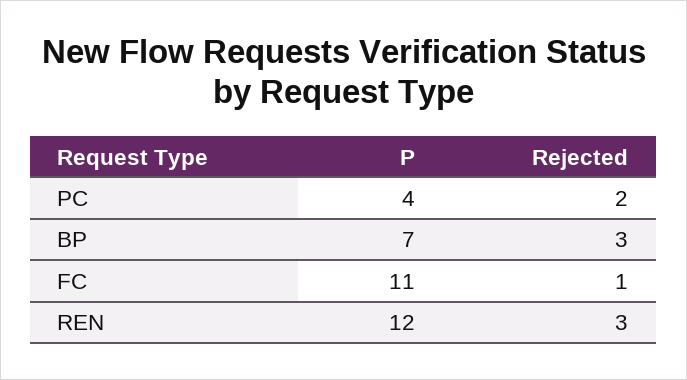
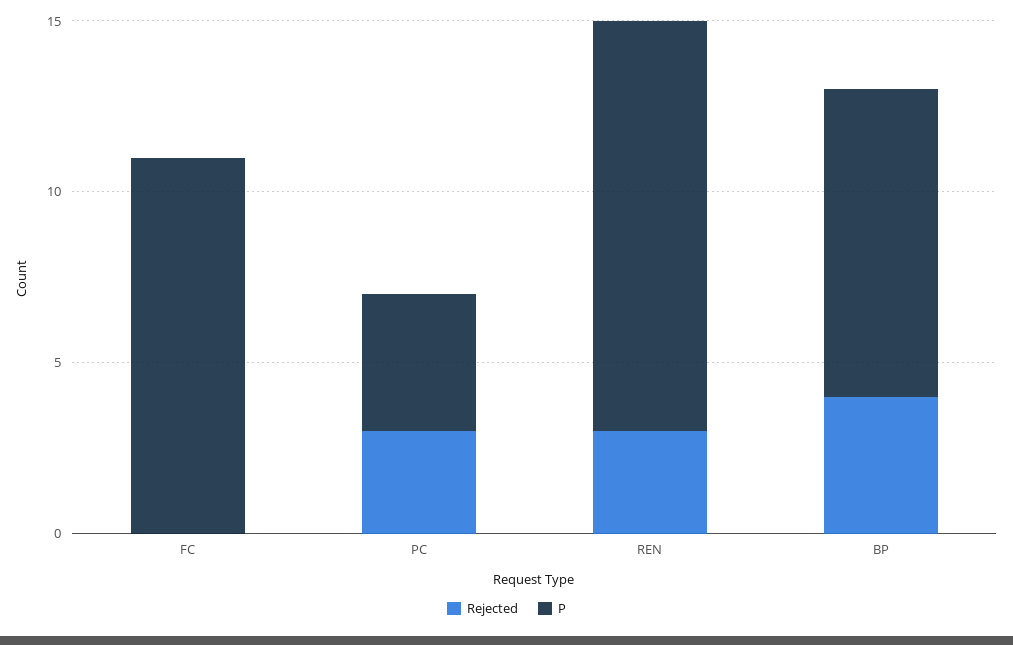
  {
    "P": {
      "PC": 4,
-     "BP": 7,
+     "BP": 9,
      "FC": 11,
      "REN": 12
    },
    "Rejected": {
-     "PC": 2,
+     "PC": 3,
-     "BP": 3,
+     "BP": 4,
-     "FC": 1,
+     "FC": 0,
      "REN": 3
    }
  }

